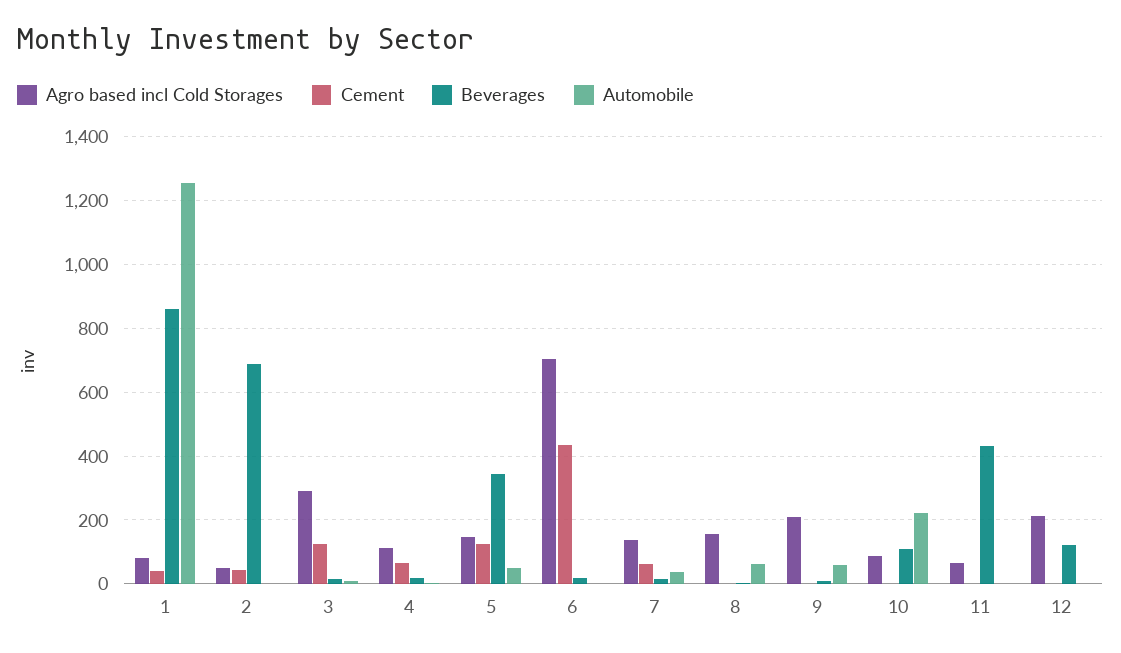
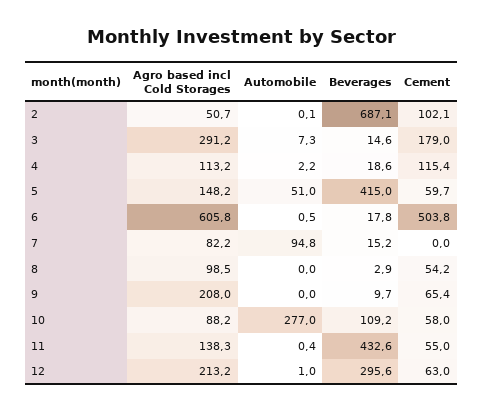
  {
    "Agro based incl Cold Storages": {
-     "1": 80,
      "2": 50.7,
      "3": 291.2,
      "4": 113.2,
      "5": 148.2,
-     "6": 700,
+     "6": 605.8,
-     "7": 140,
+     "7": 82.2,
-     "8": 160,
+     "8": 98.5,
      "9": 208,
      "10": 88.2,
-     "11": 60,
+     "11": 138.3,
      "12": 213.2
    },
    "Cement": {
-     "1": 40,
-     "2": 40,
+     "2": 102.1,
-     "3": 120,
+     "3": 179,
-     "4": 60,
+     "4": 115.4,
-     "5": 120,
+     "5": 59.7,
-     "6": 440,
+     "6": 503.8,
-     "7": 60,
+     "7": 0,
-     "8": 0,
+     "8": 54.2,
-     "9": 0,
+     "9": 65.4,
-     "10": 0,
+     "10": 58,
-     "11": 0,
+     "11": 55,
-     "12": 0
+     "12": 63
    },
    "Beverages": {
-     "1": 860,
      "2": 687.1,
      "3": 14.6,
      "4": 18.6,
-     "5": 340,
+     "5": 415,
      "6": 17.8,
      "7": 15.2,
      "8": 2.9,
      "9": 9.7,
      "10": 109.2,
      "11": 432.6,
-     "12": 120
+     "12": 295.6
    },
    "Automobile": {
-     "1": 1260,
      "2": 0.1,
      "3": 7.3,
      "4": 2.2,
      "5": 51,
      "6": 0.5,
-     "7": 40,
+     "7": 94.8,
-     "8": 60,
+     "8": 0,
-     "9": 60,
+     "9": 0,
-     "10": 220,
+     "10": 277,
      "11": 0.4,
      "12": 1
    }
  }

